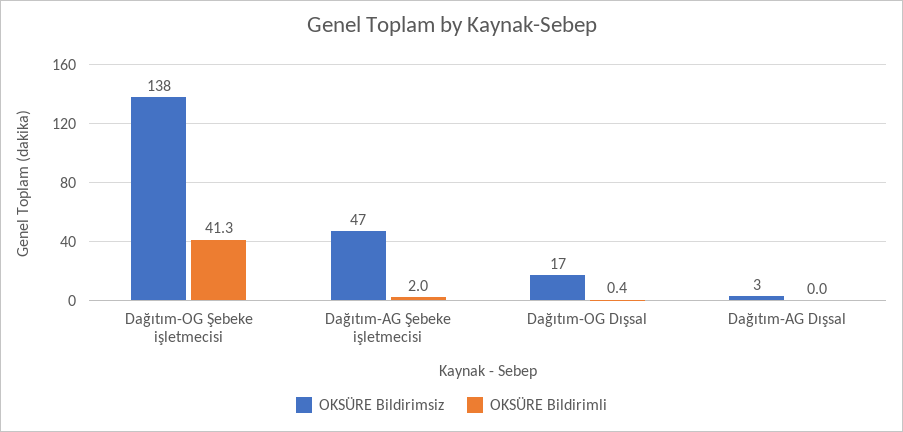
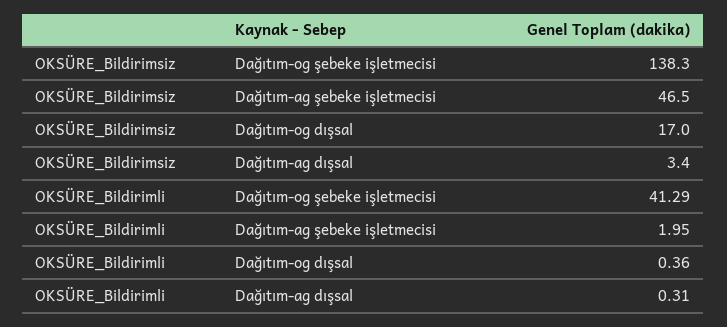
  {
    "OKSÜRE Bildirimsiz": {
      "Dağıtım-OG Şebeke işletmecisi": 138.3,
      "Dağıtım-AG Şebeke işletmecisi": 46.5,
      "Dağıtım-OG Dışsal": 17,
      "Dağıtım-AG Dışsal": 3.4
    },
    "OKSÜRE Bildirimli": {
      "Dağıtım-OG Şebeke işletmecisi": 41.29,
      "Dağıtım-AG Şebeke işletmecisi": 1.95,
      "Dağıtım-OG Dışsal": 0.36,
-     "Dağıtım-AG Dışsal": 0
+     "Dağıtım-AG Dışsal": 0.31
    }
  }

